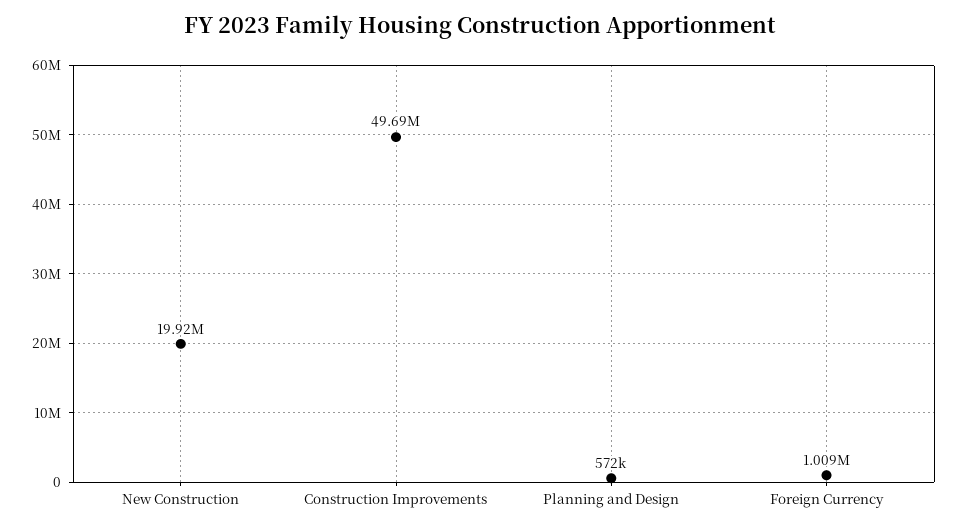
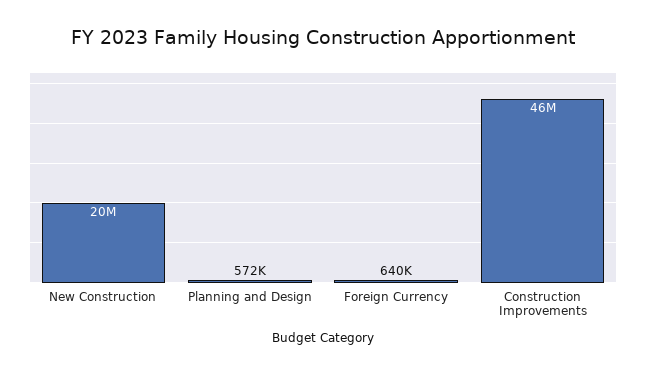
  {
    "New Construction": 19920000,
-   "Construction Improvements": 49690000,
+   "Construction Improvements": 46000000,
    "Planning and Design": 572000,
-   "Foreign Currency": 1009000
+   "Foreign Currency": 640000
  }

